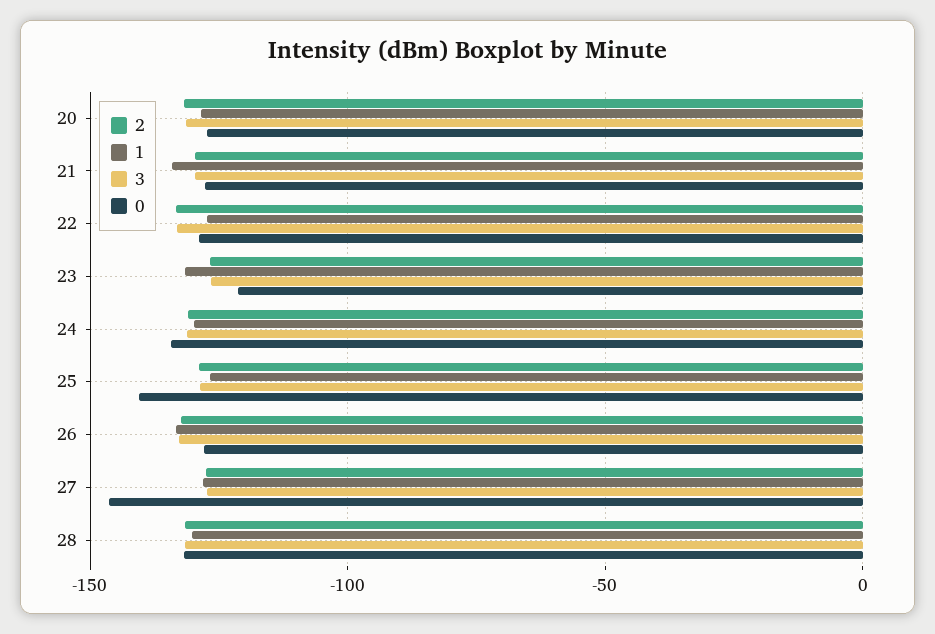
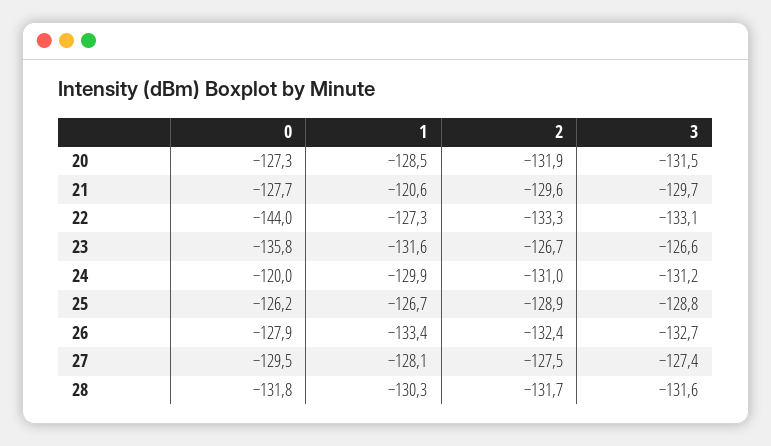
  {
    "2": {
      "20": -131.9,
      "21": -129.6,
      "22": -133.3,
      "23": -126.7,
      "24": -131,
      "25": -128.9,
      "26": -132.4,
      "27": -127.5,
      "28": -131.7
    },
    "1": {
      "20": -128.5,
-     "21": -135,
+     "21": -120.6,
      "22": -127.3,
      "23": -131.6,
      "24": -129.9,
      "25": -126.7,
      "26": -133.4,
      "27": -128.1,
      "28": -130.3
    },
    "3": {
      "20": -131.5,
      "21": -129.7,
      "22": -133.1,
      "23": -126.6,
      "24": -131.2,
      "25": -128.8,
      "26": -132.7,
      "27": -127.4,
      "28": -131.6
    },
    "0": {
      "20": -127.3,
      "21": -127.7,
-     "22": -130,
+     "22": -144,
-     "23": -120,
+     "23": -135.8,
-     "24": -135,
+     "24": -120,
-     "25": -140,
+     "25": -126.2,
      "26": -127.9,
-     "27": -145,
+     "27": -129.5,
      "28": -131.8
    }
  }

